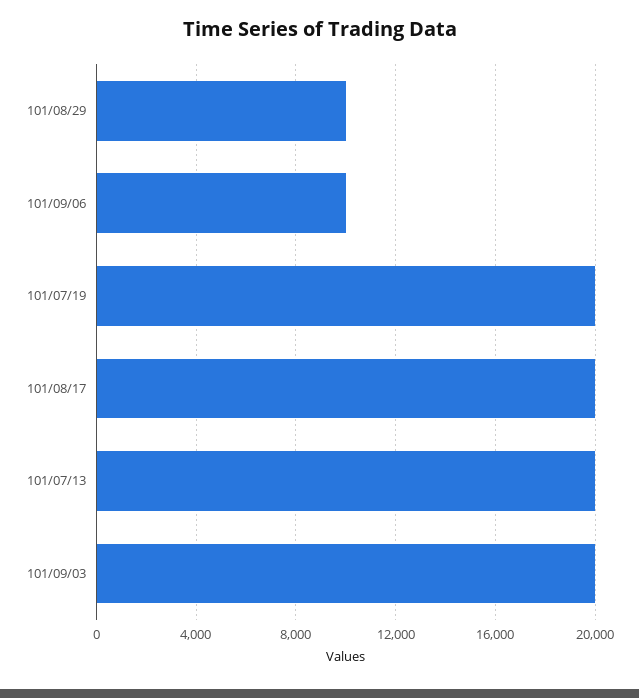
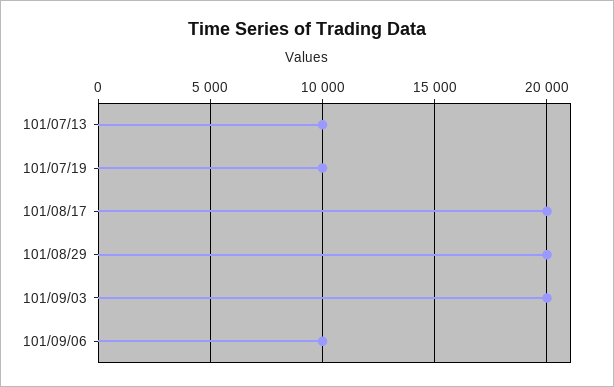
  {
-   "101/08/29": 10000,
+   "101/08/29": 20000,
    "101/09/06": 10000,
-   "101/07/19": 20000,
+   "101/07/19": 10000,
    "101/08/17": 20000,
-   "101/07/13": 20000,
+   "101/07/13": 10000,
    "101/09/03": 20000
  }

